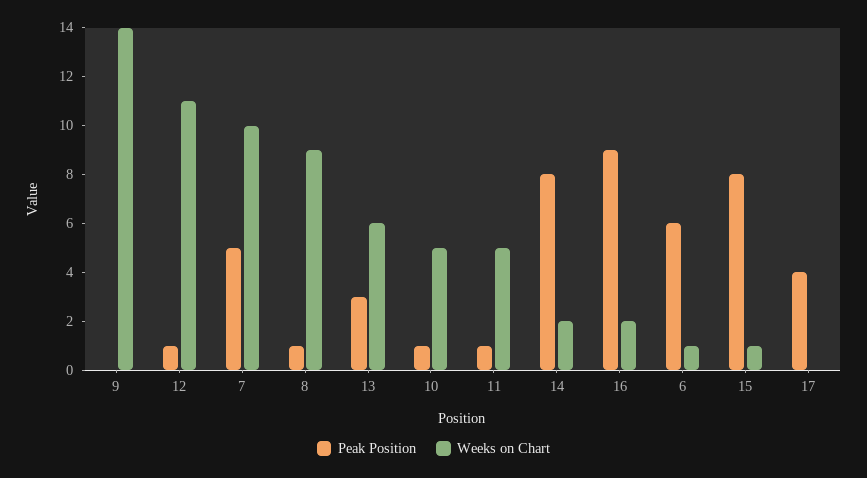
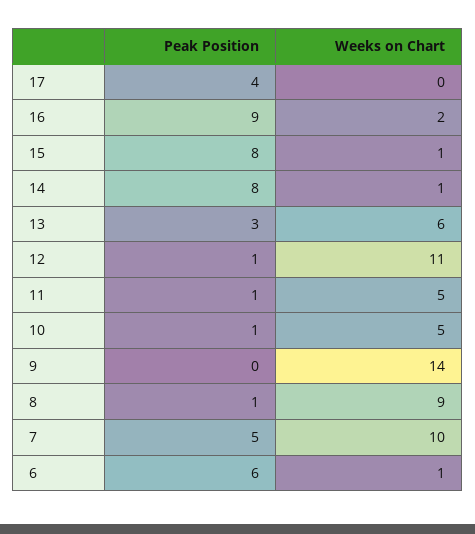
  {
    "Peak Position": {
      "9": 0,
      "12": 1,
      "7": 5,
      "8": 1,
      "13": 3,
      "10": 1,
      "11": 1,
      "14": 8,
      "16": 9,
      "6": 6,
      "15": 8,
      "17": 4
    },
    "Weeks on Chart": {
      "9": 14,
      "12": 11,
      "7": 10,
      "8": 9,
      "13": 6,
      "10": 5,
      "11": 5,
-     "14": 2,
+     "14": 1,
      "16": 2,
      "6": 1,
      "15": 1,
      "17": 0
    }
  }

